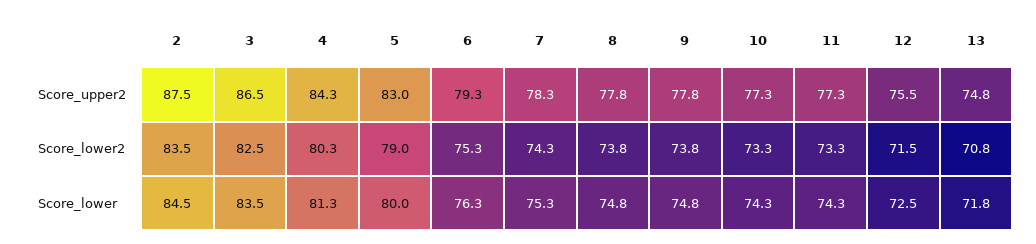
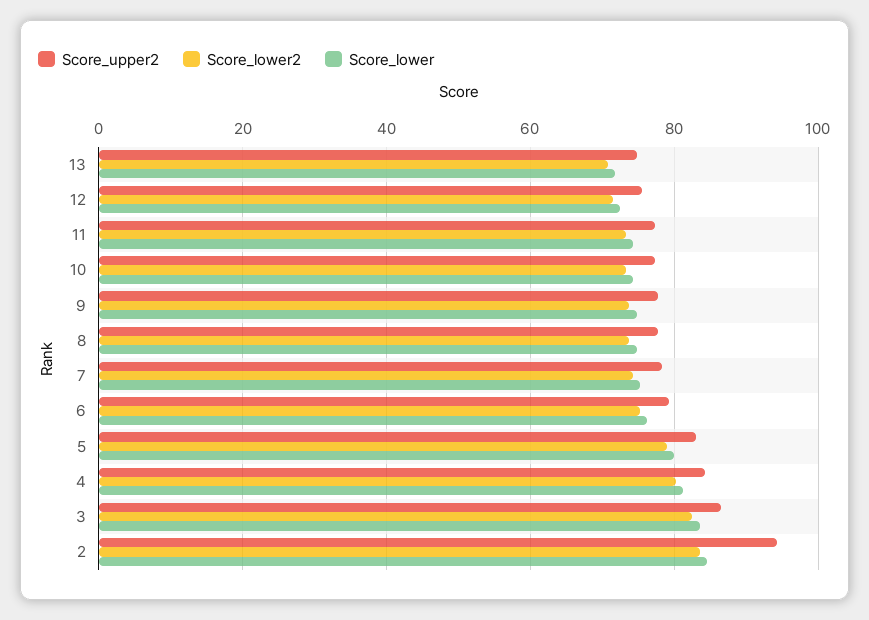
  {
    "Score_upper2": {
-     "2": 87.5,
+     "2": 94,
      "3": 86.5,
      "4": 84.3,
      "5": 83,
      "6": 79.3,
      "7": 78.3,
      "8": 77.8,
      "9": 77.8,
      "10": 77.3,
      "11": 77.3,
      "12": 75.5,
      "13": 74.8
    },
    "Score_lower2": {
      "2": 83.5,
      "3": 82.5,
      "4": 80.3,
      "5": 79,
      "6": 75.3,
      "7": 74.3,
      "8": 73.8,
      "9": 73.8,
      "10": 73.3,
      "11": 73.3,
      "12": 71.5,
      "13": 70.8
    },
    "Score_lower": {
      "2": 84.5,
      "3": 83.5,
      "4": 81.3,
      "5": 80,
      "6": 76.3,
      "7": 75.3,
      "8": 74.8,
      "9": 74.8,
      "10": 74.3,
      "11": 74.3,
      "12": 72.5,
      "13": 71.8
    }
  }

